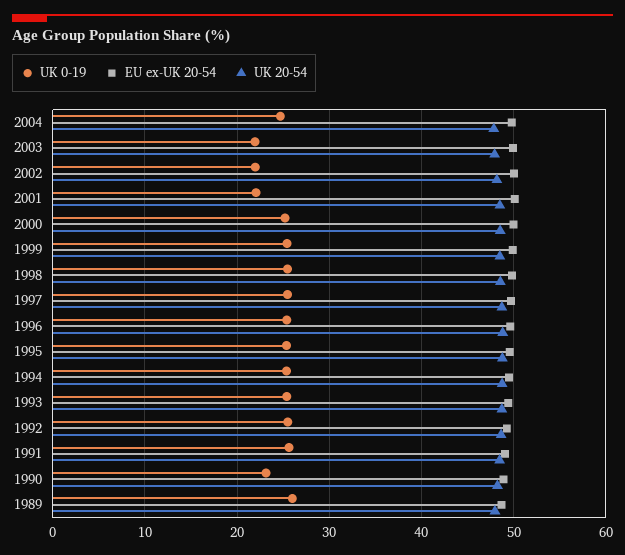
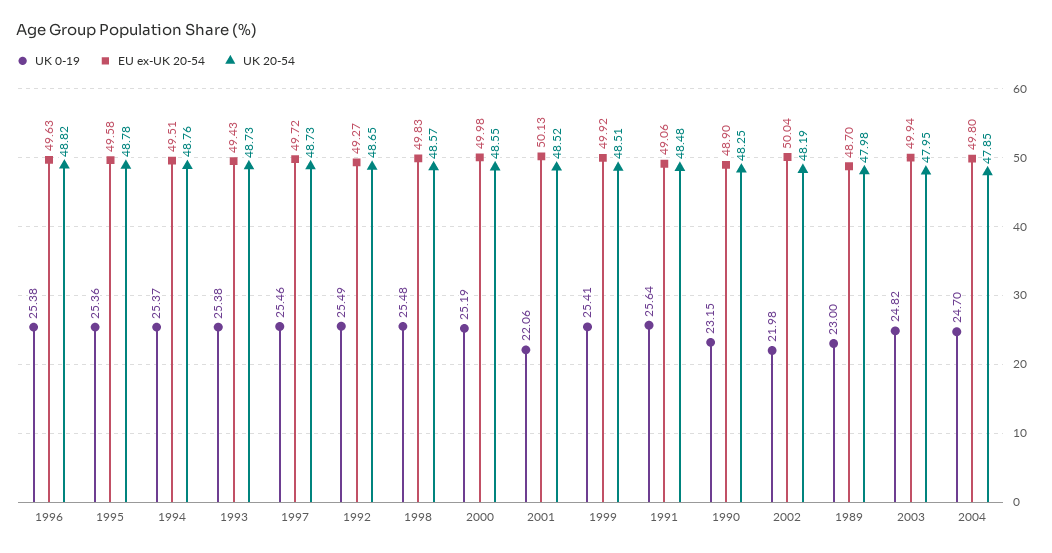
  {
    "UK 0-19": {
      "2004": 24.7,
-     "2003": 22,
+     "2003": 24.82,
      "2002": 21.98,
      "2001": 22.06,
      "2000": 25.19,
      "1999": 25.41,
      "1998": 25.48,
      "1997": 25.46,
      "1996": 25.38,
      "1995": 25.36,
      "1994": 25.37,
      "1993": 25.38,
      "1992": 25.49,
      "1991": 25.64,
      "1990": 23.15,
-     "1989": 26
+     "1989": 23
    },
    "EU ex-UK 20-54": {
      "2004": 49.8,
      "2003": 49.94,
      "2002": 50.04,
      "2001": 50.13,
      "2000": 49.98,
      "1999": 49.92,
      "1998": 49.83,
      "1997": 49.72,
      "1996": 49.63,
      "1995": 49.58,
      "1994": 49.51,
      "1993": 49.43,
      "1992": 49.27,
      "1991": 49.06,
      "1990": 48.9,
      "1989": 48.7
    },
    "UK 20-54": {
      "2004": 47.85,
      "2003": 47.95,
      "2002": 48.19,
      "2001": 48.52,
      "2000": 48.55,
      "1999": 48.51,
      "1998": 48.57,
      "1997": 48.73,
      "1996": 48.82,
      "1995": 48.78,
      "1994": 48.76,
      "1993": 48.73,
      "1992": 48.65,
      "1991": 48.48,
      "1990": 48.25,
      "1989": 47.98
    }
  }

